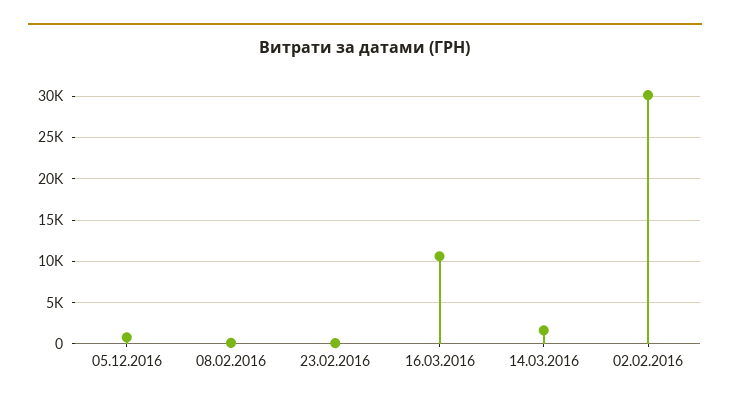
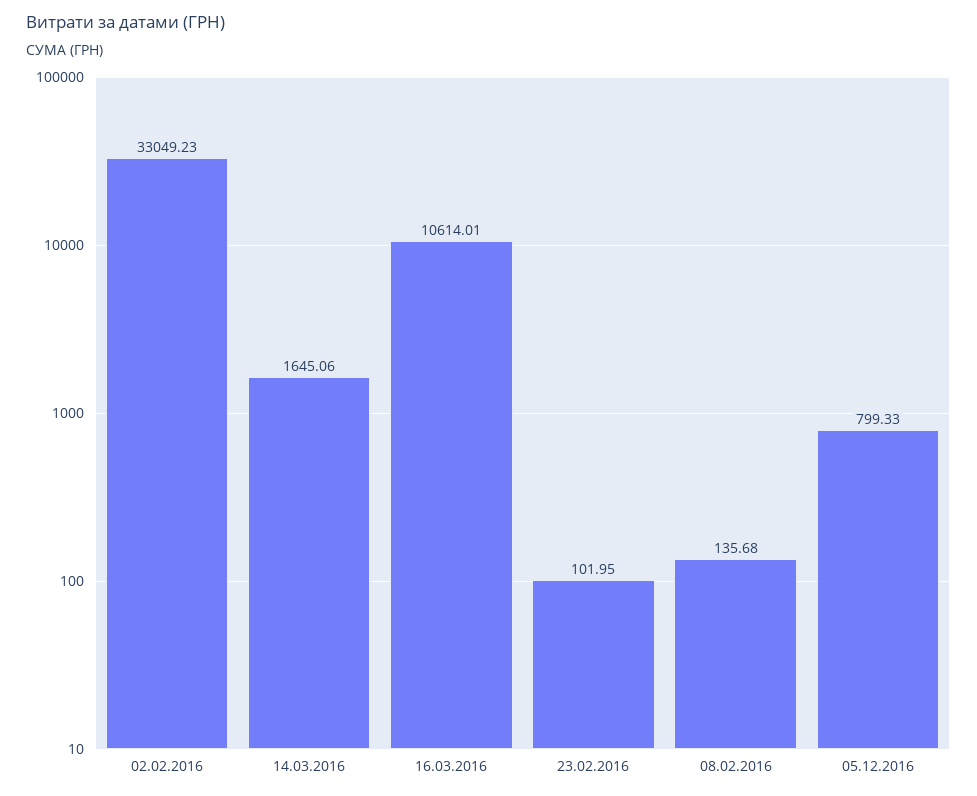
  {
    "05.12.2016": 799.33,
    "08.02.2016": 135.68,
    "23.02.2016": 101.95,
    "16.03.2016": 10614.01,
    "14.03.2016": 1645.06,
-   "02.02.2016": 30000
+   "02.02.2016": 33049.23
  }

